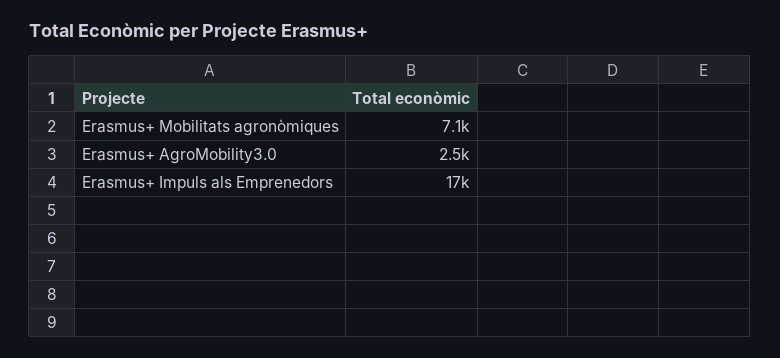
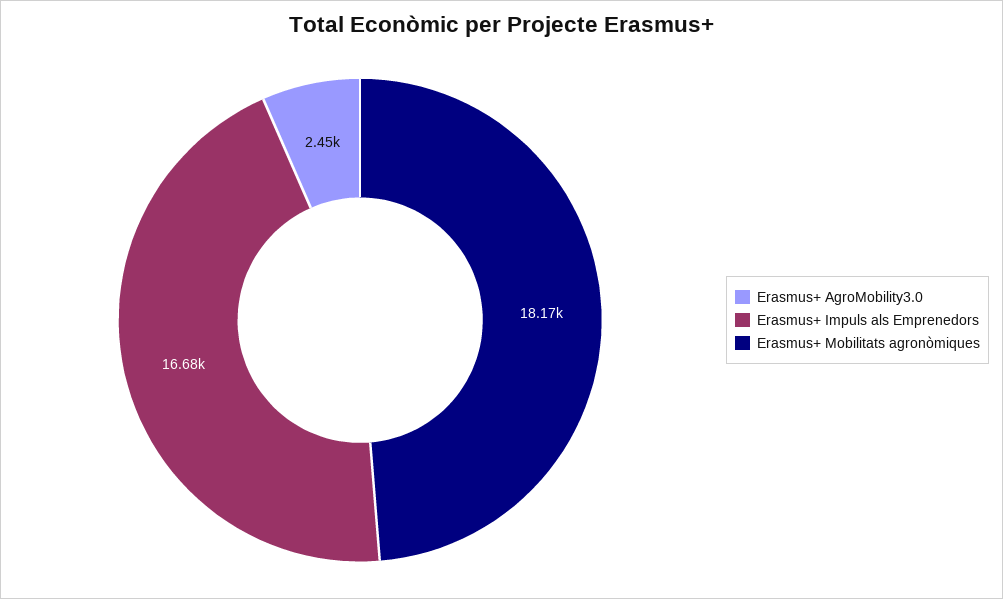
  {
-   "Erasmus+ Mobilitats agronòmiques": 7100,
+   "Erasmus+ Mobilitats agronòmiques": 18170,
    "Erasmus+ AgroMobility3.0": 2450,
    "Erasmus+ Impuls als Emprenedors": 16680
  }

